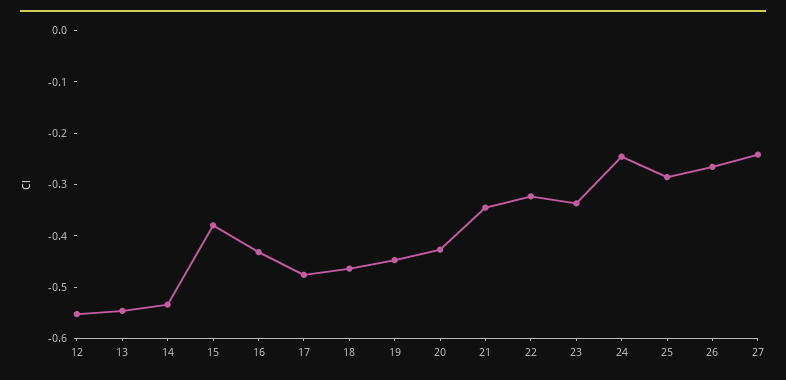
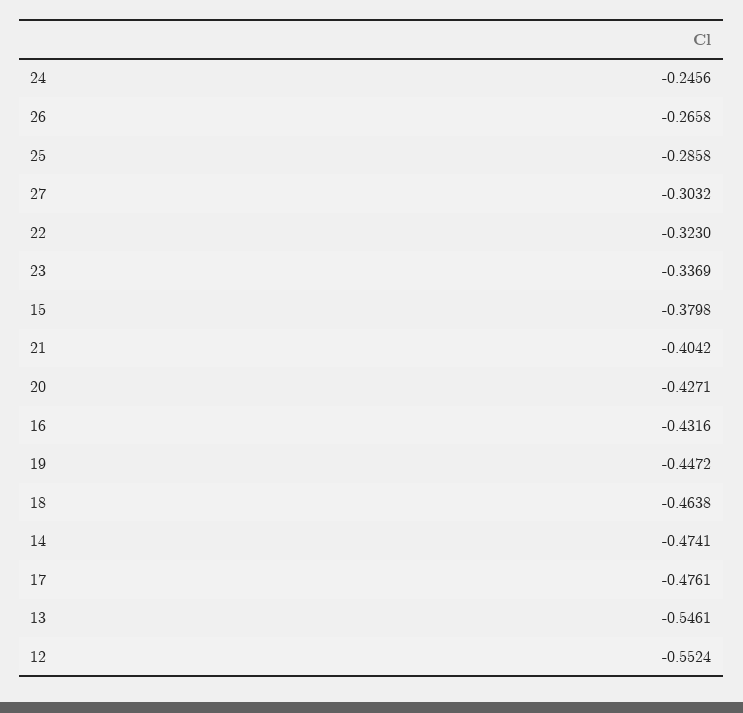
  {
    "12": -0.5524,
    "13": -0.5461,
-   "14": -0.54,
+   "14": -0.4741,
    "15": -0.3798,
    "16": -0.4316,
    "17": -0.4761,
    "18": -0.4638,
    "19": -0.4472,
    "20": -0.4271,
-   "21": -0.34,
+   "21": -0.4042,
    "22": -0.323,
    "23": -0.3369,
    "24": -0.2456,
    "25": -0.2858,
    "26": -0.2658,
-   "27": -0.24
+   "27": -0.3032
  }

